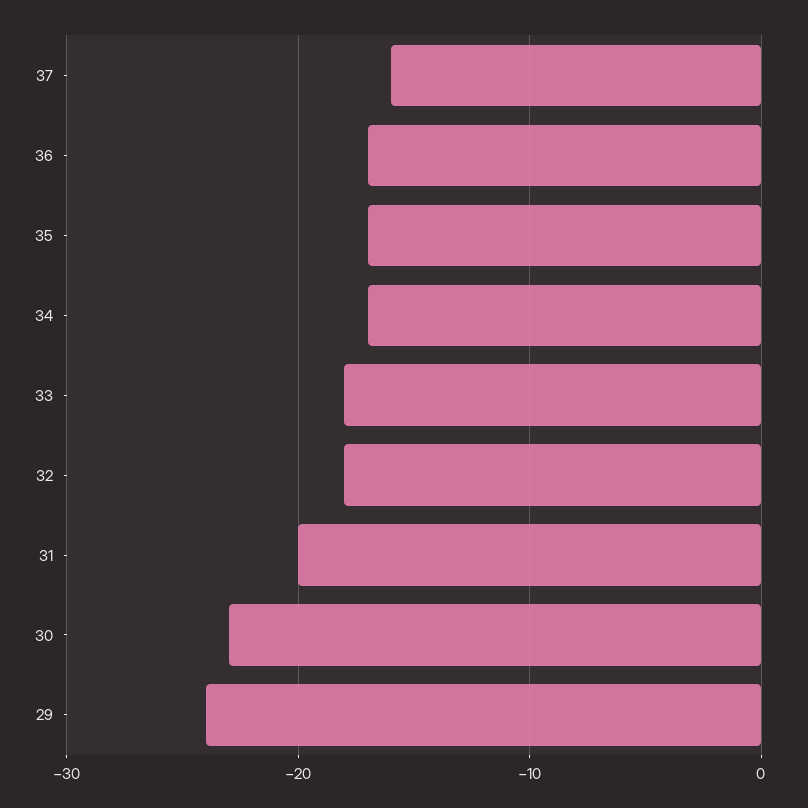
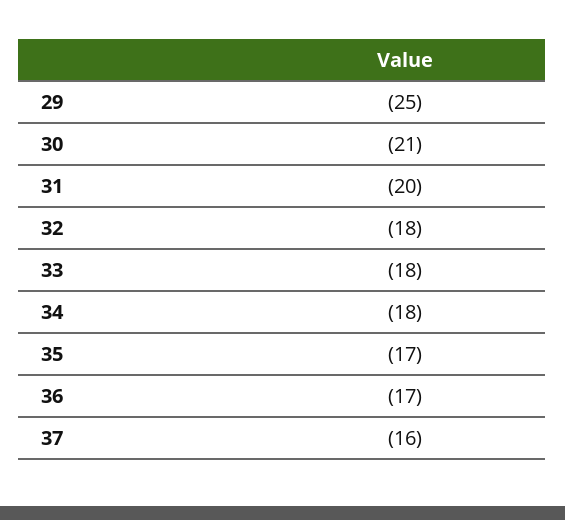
  {
    "37": -16,
    "36": -17,
    "35": -17,
-   "34": -17,
+   "34": -18,
    "33": -18,
    "32": -18,
    "31": -20,
-   "30": -23,
+   "30": -21,
-   "29": -24
+   "29": -25
  }

